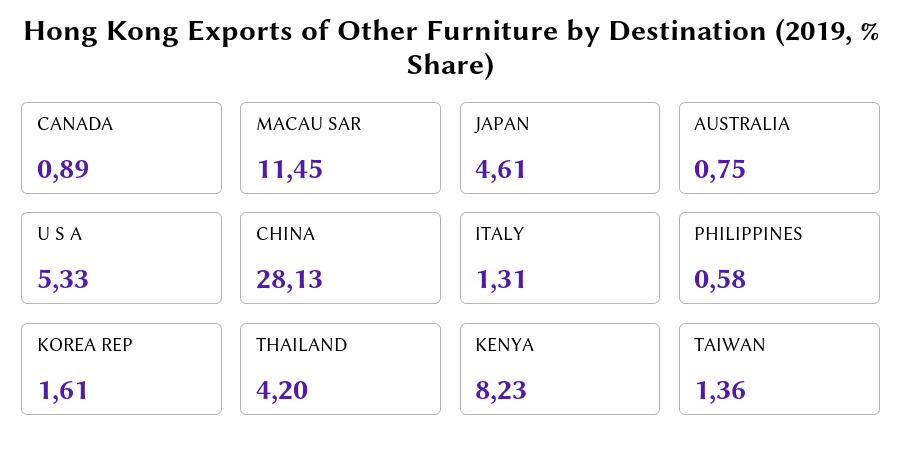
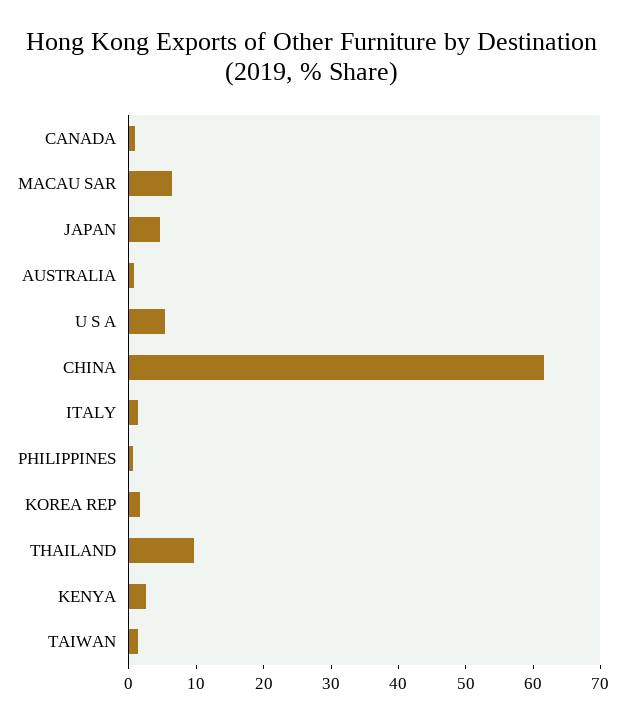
  {
    "CANADA": 0.89,
-   "MACAU SAR": 11.45,
+   "MACAU SAR": 6,
    "JAPAN": 4.61,
    "AUSTRALIA": 0.75,
    "U S A": 5.33,
-   "CHINA": 28.13,
+   "CHINA": 62,
    "ITALY": 1.31,
    "PHILIPPINES": 0.58,
    "KOREA REP": 1.61,
-   "THAILAND": 4.2,
+   "THAILAND": 10,
-   "KENYA": 8.23,
+   "KENYA": 2,
    "TAIWAN": 1.36
  }

